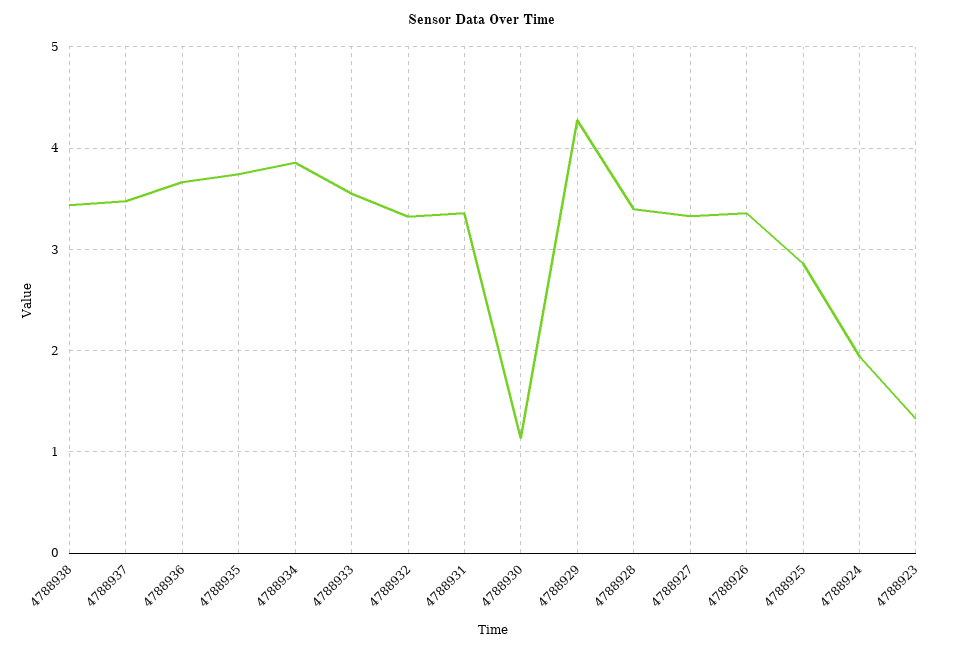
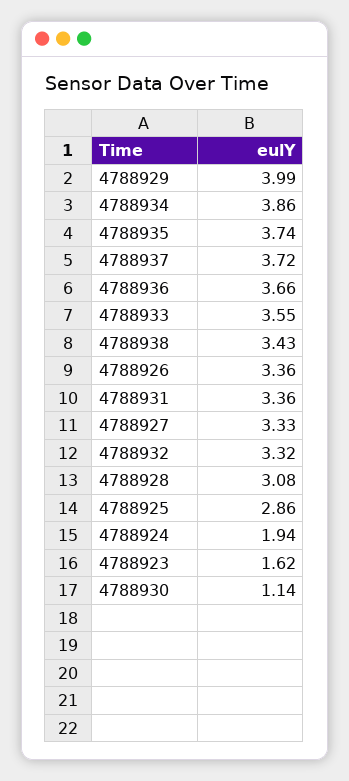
  {
    "4788938": 3.43,
-   "4788937": 3.5,
+   "4788937": 3.72,
    "4788936": 3.66,
    "4788935": 3.74,
    "4788934": 3.86,
    "4788933": 3.55,
    "4788932": 3.32,
    "4788931": 3.36,
    "4788930": 1.14,
-   "4788929": 4.3,
+   "4788929": 3.99,
-   "4788928": 3.4,
+   "4788928": 3.08,
    "4788927": 3.33,
    "4788926": 3.36,
    "4788925": 2.86,
    "4788924": 1.94,
-   "4788923": 1.3
+   "4788923": 1.62
  }

